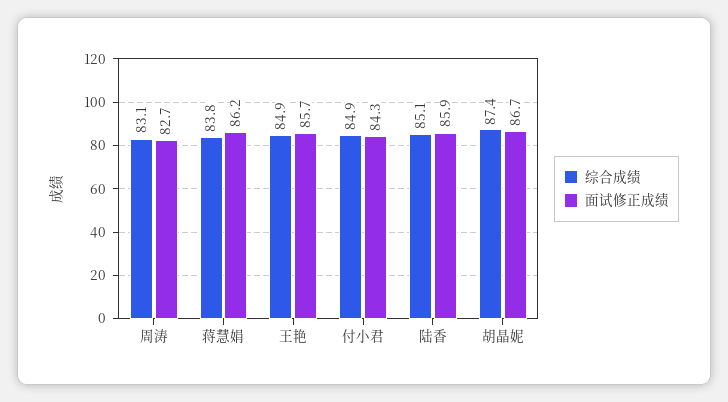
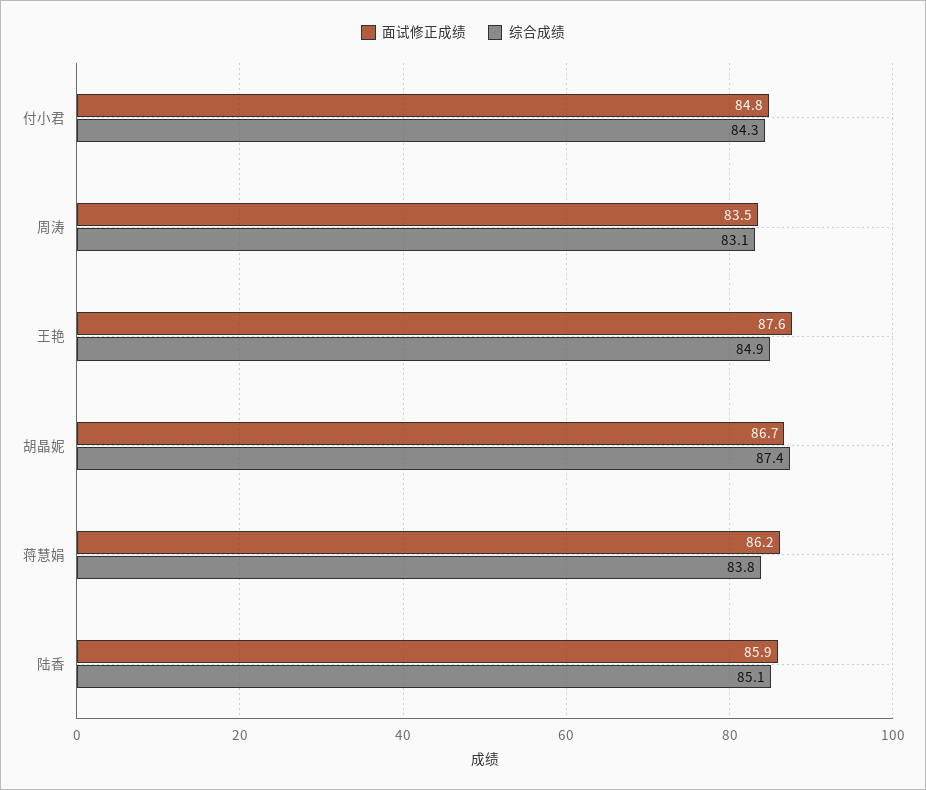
  {
    "综合成绩": {
      "周涛": 83.1,
      "蒋慧娟": 83.8,
      "王艳": 84.9,
-     "付小君": 84.9,
+     "付小君": 84.3,
      "陆香": 85.1,
      "胡晶妮": 87.4
    },
    "面试修正成绩": {
-     "周涛": 82.7,
+     "周涛": 83.5,
      "蒋慧娟": 86.2,
-     "王艳": 85.7,
+     "王艳": 87.6,
-     "付小君": 84.3,
+     "付小君": 84.8,
      "陆香": 85.9,
      "胡晶妮": 86.7
    }
  }

